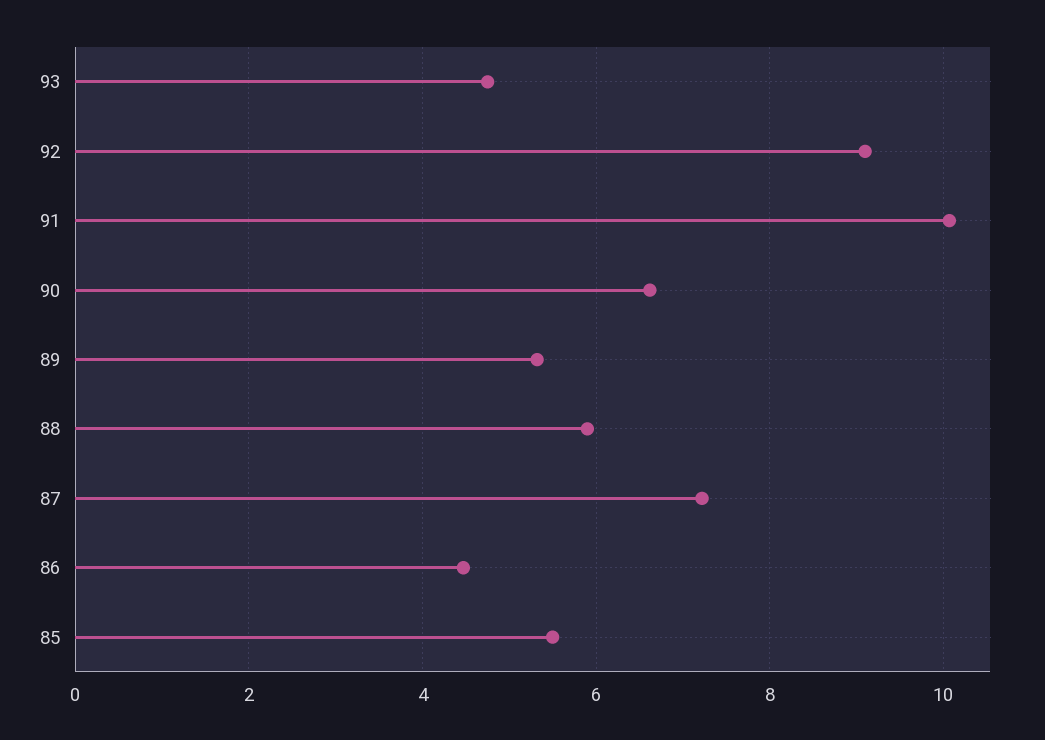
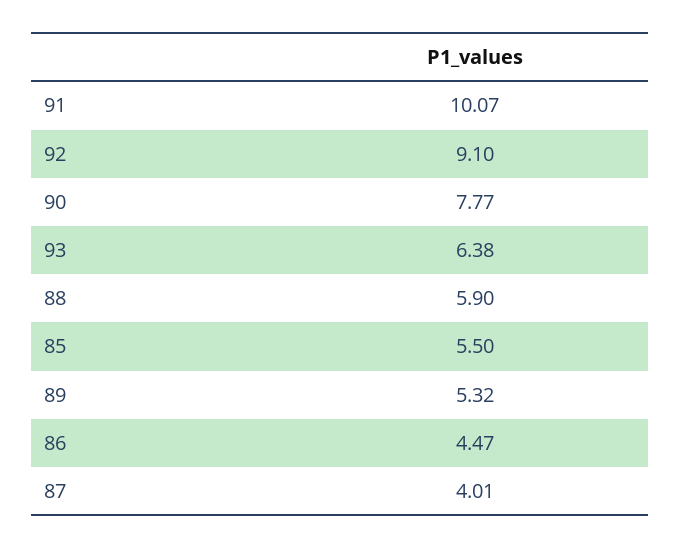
  {
-   "93": 4.8,
+   "93": 6.38,
    "92": 9.1,
    "91": 10.07,
-   "90": 6.6,
+   "90": 7.77,
    "89": 5.32,
    "88": 5.9,
-   "87": 7.2,
+   "87": 4.01,
    "86": 4.47,
    "85": 5.5
  }

